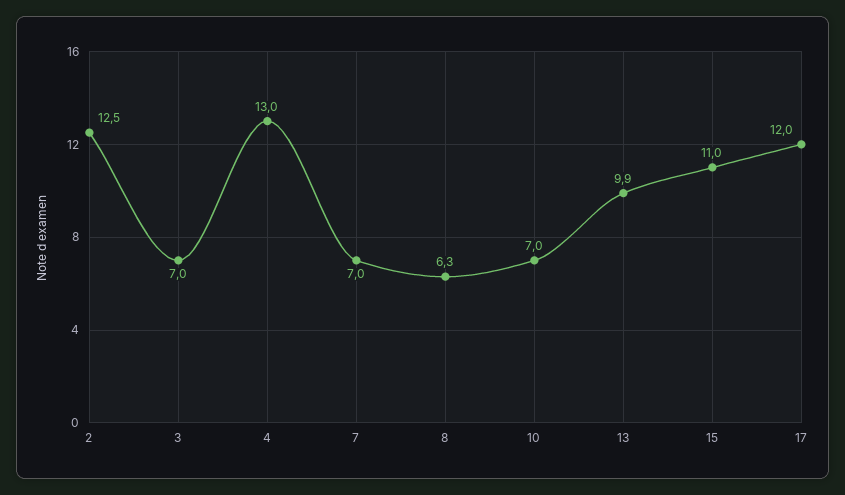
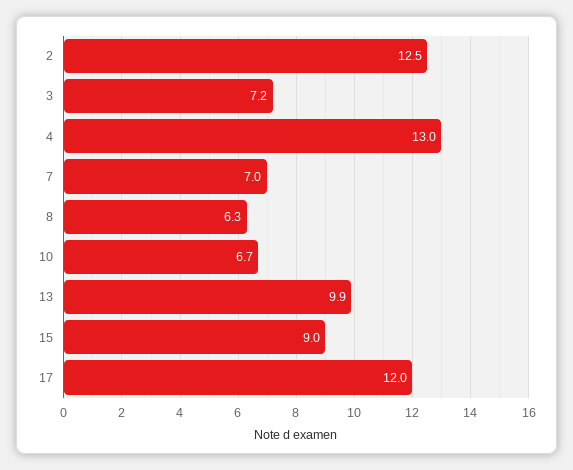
  {
    "2": 12.5,
-   "3": 7,
+   "3": 7.2,
    "4": 13,
    "7": 7,
    "8": 6.3,
-   "10": 7,
+   "10": 6.7,
    "13": 9.9,
-   "15": 11,
+   "15": 9,
    "17": 12
  }

